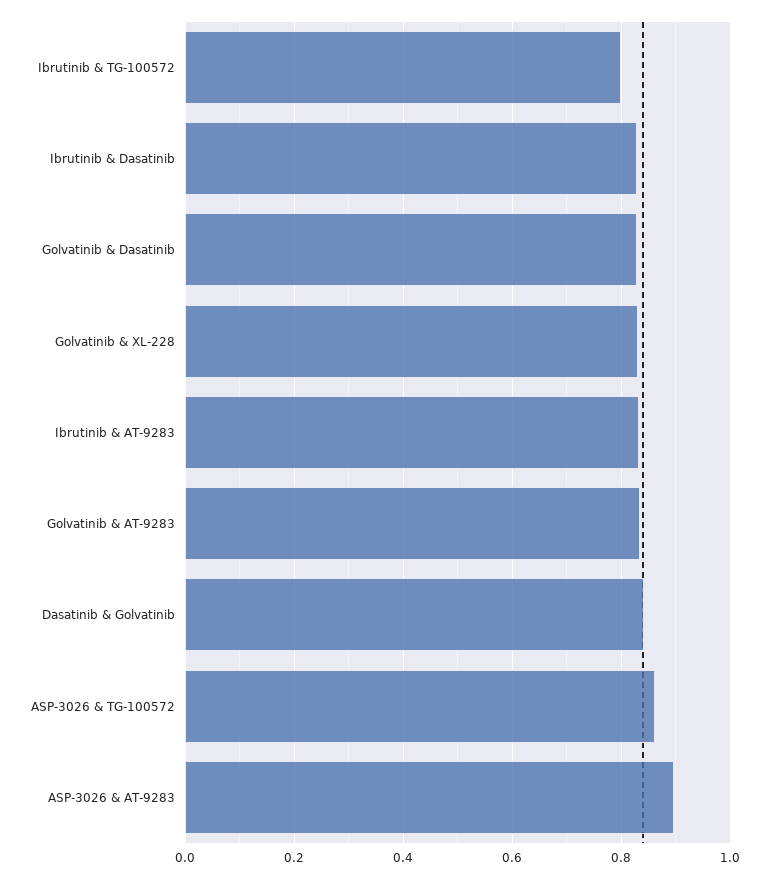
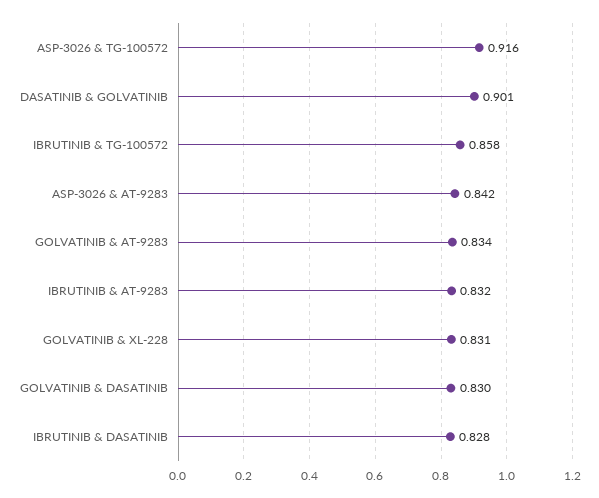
  {
-   "Ibrutinib & TG-100572": 0.8,
+   "Ibrutinib & TG-100572": 0.858,
    "Ibrutinib & Dasatinib": 0.828,
    "Golvatinib & Dasatinib": 0.83,
    "Golvatinib & XL-228": 0.831,
    "Ibrutinib & AT-9283": 0.832,
    "Golvatinib & AT-9283": 0.834,
-   "Dasatinib & Golvatinib": 0.84,
+   "Dasatinib & Golvatinib": 0.901,
-   "ASP-3026 & TG-100572": 0.86,
+   "ASP-3026 & TG-100572": 0.916,
-   "ASP-3026 & AT-9283": 0.9
+   "ASP-3026 & AT-9283": 0.842
  }

